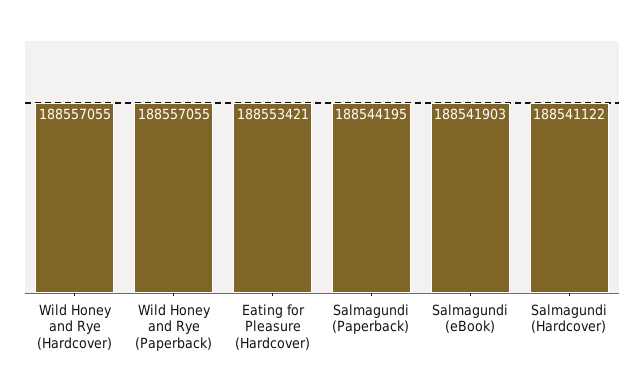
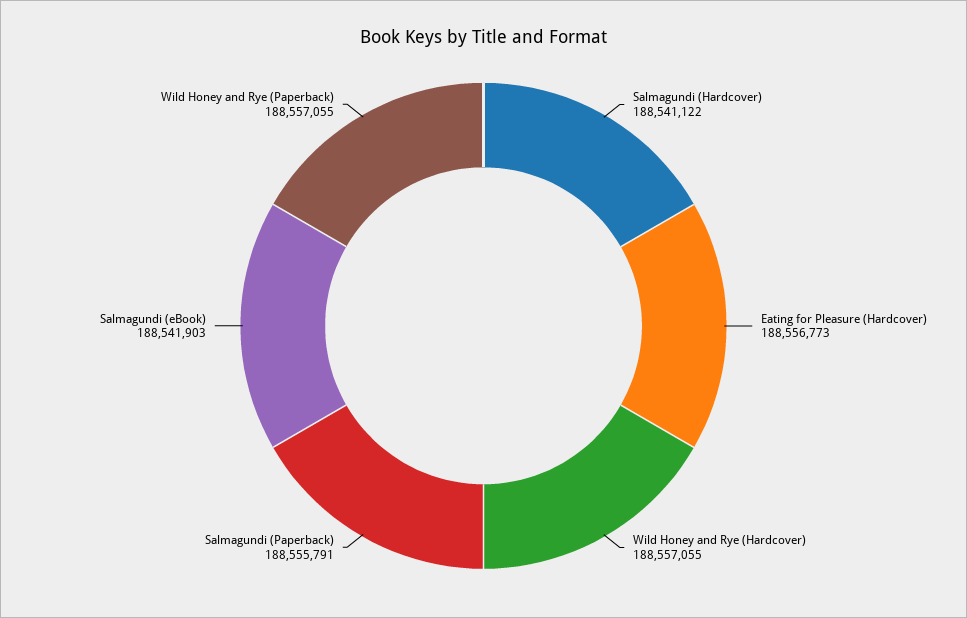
  {
    "Wild Honey and Rye (Hardcover)": 188557055,
    "Wild Honey and Rye (Paperback)": 188557055,
-   "Eating for Pleasure (Hardcover)": 188553421,
+   "Eating for Pleasure (Hardcover)": 188556773,
-   "Salmagundi (Paperback)": 188544195,
+   "Salmagundi (Paperback)": 188555791,
    "Salmagundi (eBook)": 188541903,
    "Salmagundi (Hardcover)": 188541122
  }

